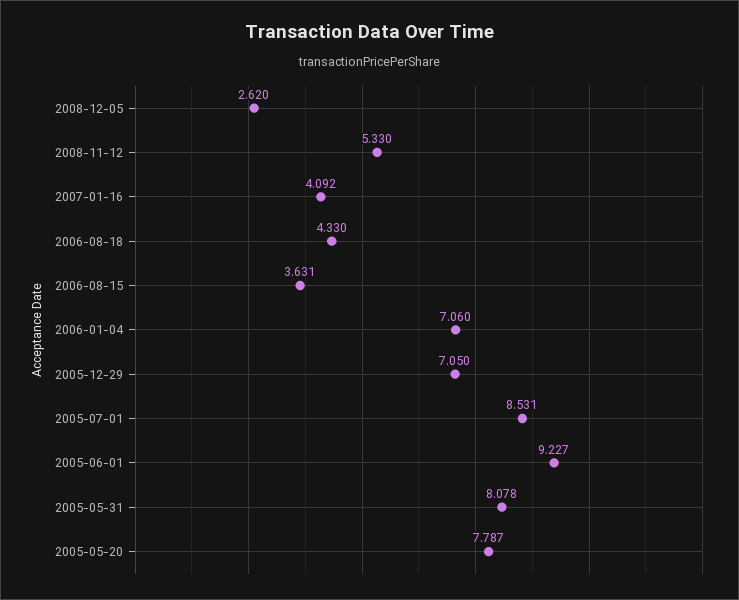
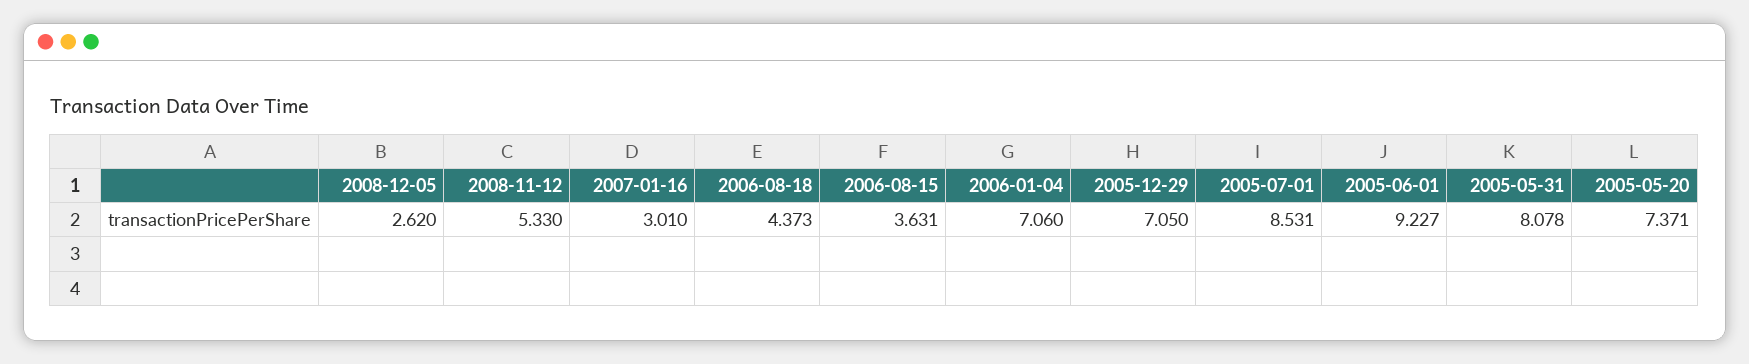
  {
    "2008-12-05": 2.62,
    "2008-11-12": 5.33,
-   "2007-01-16": 4.092,
+   "2007-01-16": 3.01,
-   "2006-08-18": 4.33,
+   "2006-08-18": 4.373,
    "2006-08-15": 3.631,
    "2006-01-04": 7.06,
    "2005-12-29": 7.05,
    "2005-07-01": 8.531,
    "2005-06-01": 9.227,
    "2005-05-31": 8.078,
-   "2005-05-20": 7.787
+   "2005-05-20": 7.371
  }

